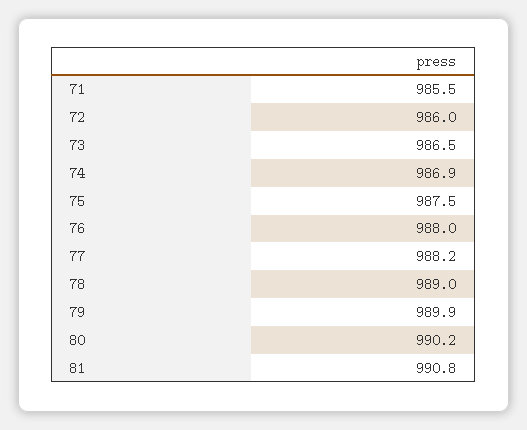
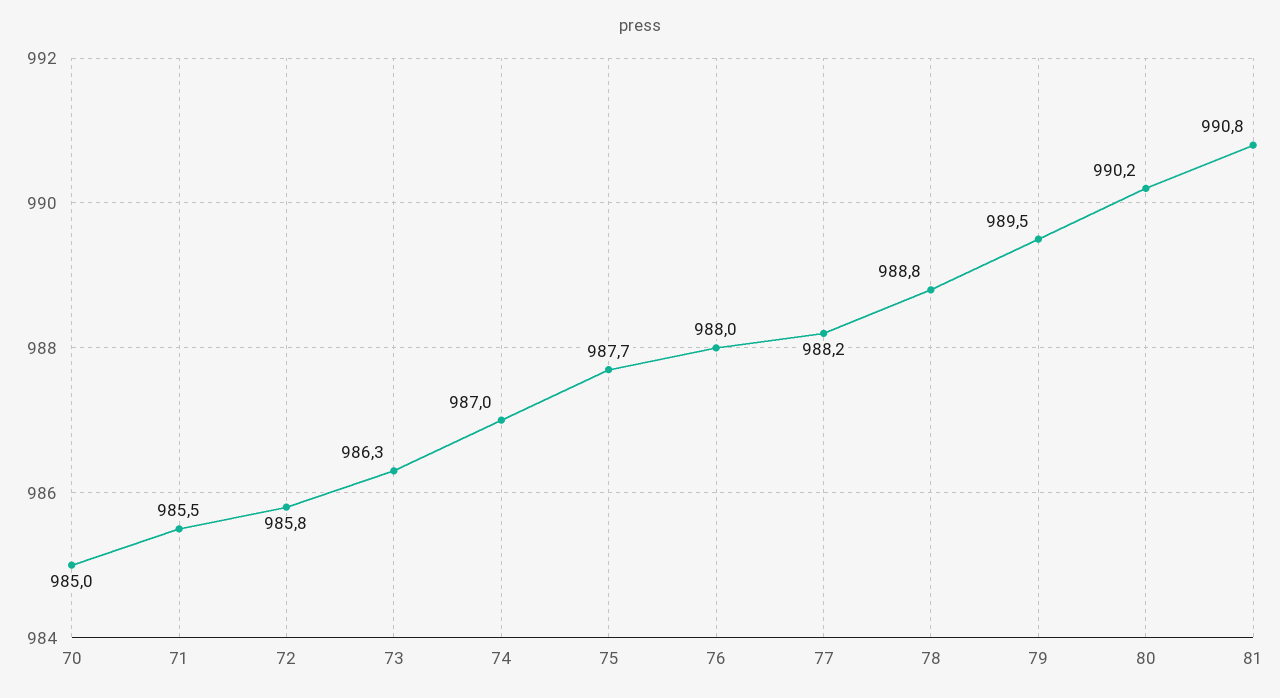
  {
    "71": 985.5,
-   "72": 986,
+   "72": 985.8,
-   "73": 986.5,
+   "73": 986.3,
-   "74": 986.9,
+   "74": 987,
-   "75": 987.5,
+   "75": 987.7,
    "76": 988,
    "77": 988.2,
-   "78": 989,
+   "78": 988.8,
-   "79": 989.9,
+   "79": 989.5,
    "80": 990.2,
-   "81": 990.8
+   "81": 990.8,
+   "70": 985
  }

